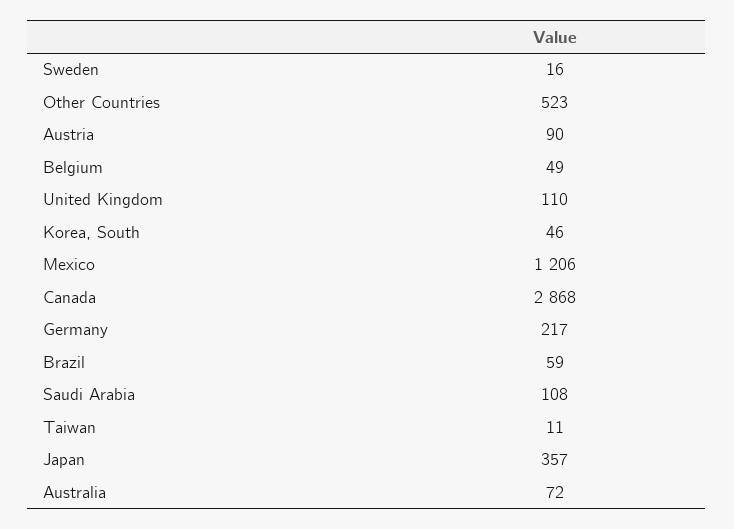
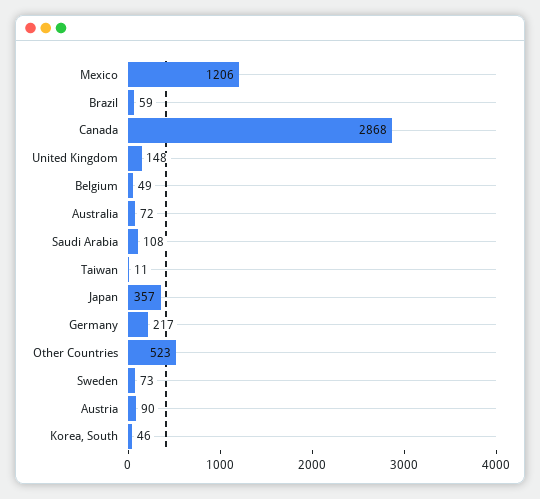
  {
-   "Sweden": 16,
+   "Sweden": 73,
    "Other Countries": 523,
    "Austria": 90,
    "Belgium": 49,
-   "United Kingdom": 110,
+   "United Kingdom": 148,
    "Korea, South": 46,
    "Mexico": 1206,
    "Canada": 2868,
    "Germany": 217,
    "Brazil": 59,
    "Saudi Arabia": 108,
    "Taiwan": 11,
    "Japan": 357,
    "Australia": 72
  }

